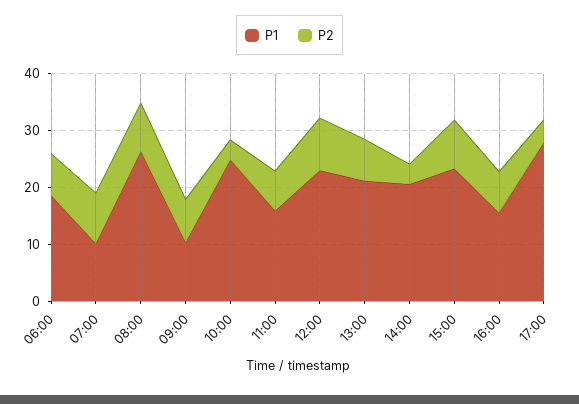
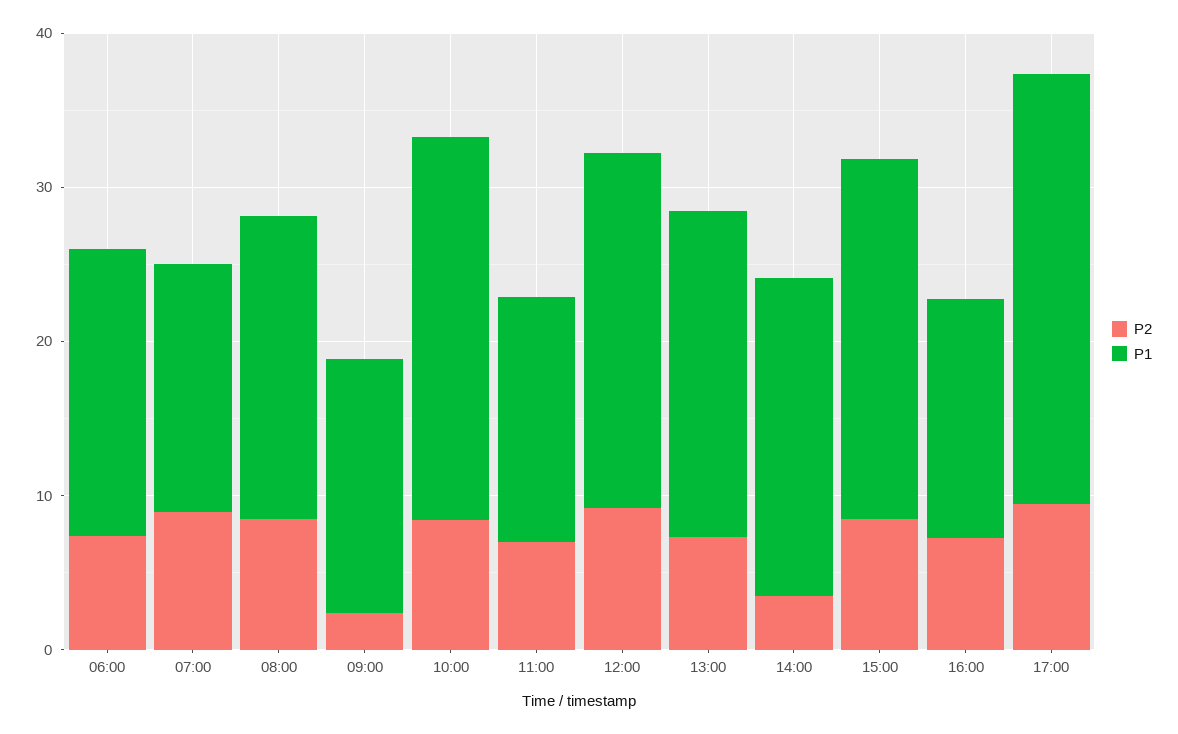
  {
    "P1": {
      "06:00": 18,
-     "07:00": 10,
+     "07:00": 16,
-     "08:00": 26,
+     "08:00": 20,
-     "09:00": 10,
+     "09:00": 16,
      "10:00": 24,
      "11:00": 16,
      "12:00": 24,
      "13:00": 22,
      "14:00": 20,
      "15:00": 24,
      "16:00": 16,
      "17:00": 28
    },
    "P2": {
      "06:00": 8,
      "07:00": 8,
      "08:00": 8,
-     "09:00": 8,
+     "09:00": 2,
-     "10:00": 4,
+     "10:00": 8,
      "11:00": 8,
      "12:00": 10,
      "13:00": 8,
      "14:00": 4,
      "15:00": 8,
      "16:00": 8,
-     "17:00": 4
+     "17:00": 10
    }
  }

